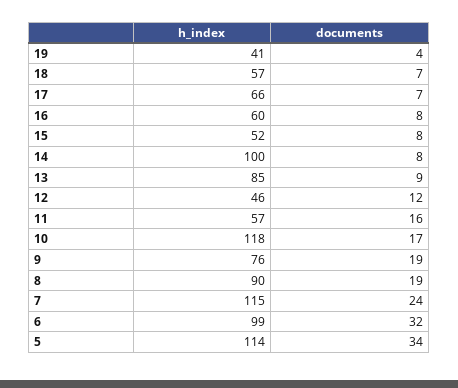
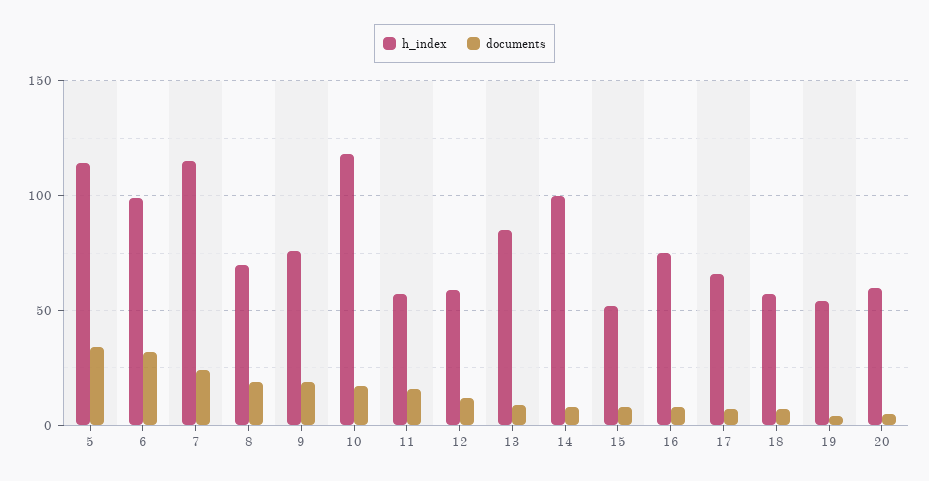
  {
    "h_index": {
-     "19": 41,
+     "19": 55,
      "18": 57,
      "17": 66,
-     "16": 60,
+     "16": 75,
      "15": 52,
      "14": 100,
      "13": 85,
-     "12": 46,
+     "12": 60,
      "11": 57,
      "10": 118,
      "9": 76,
-     "8": 90,
+     "8": 70,
      "7": 115,
      "6": 99,
-     "5": 114
+     "5": 114,
+     "20": 60
    },
    "documents": {
      "19": 4,
      "18": 7,
      "17": 7,
      "16": 8,
      "15": 8,
      "14": 8,
      "13": 9,
      "12": 12,
      "11": 16,
      "10": 17,
      "9": 19,
      "8": 19,
      "7": 24,
      "6": 32,
-     "5": 34
+     "5": 34,
+     "20": 5
    }
  }

